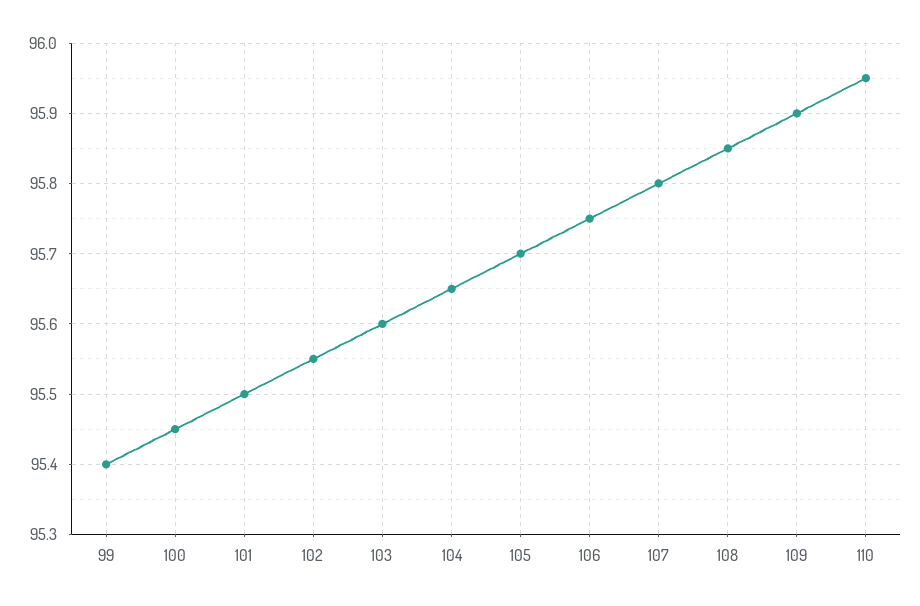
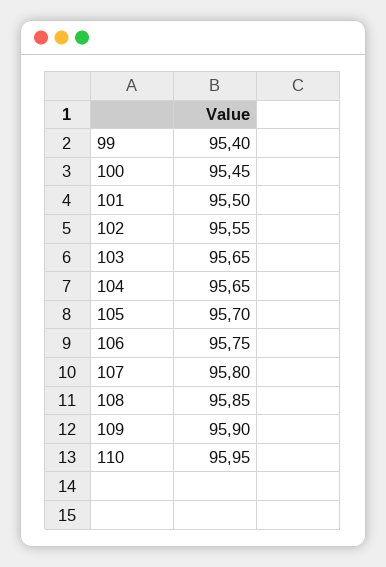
  {
    "99": 95.4,
    "100": 95.45,
    "101": 95.5,
    "102": 95.55,
-   "103": 95.6,
+   "103": 95.65,
    "104": 95.65,
    "105": 95.7,
    "106": 95.75,
    "107": 95.8,
    "108": 95.85,
    "109": 95.9,
    "110": 95.95
  }

